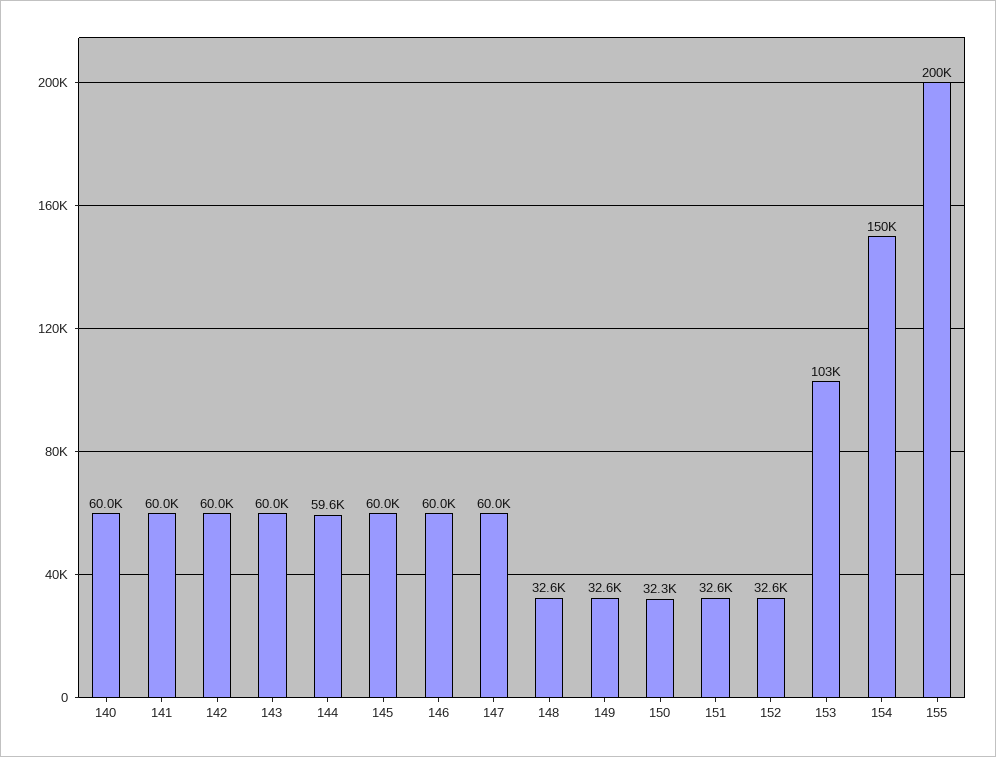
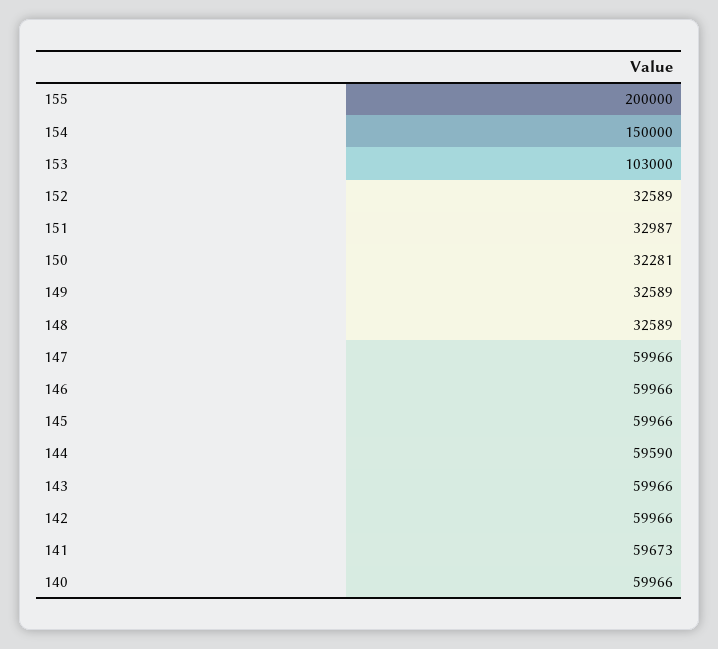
  {
    "140": 59966,
-   "141": 60000,
+   "141": 59673,
    "142": 59966,
    "143": 59966,
    "144": 59590,
    "145": 59966,
    "146": 59966,
    "147": 59966,
    "148": 32589,
    "149": 32589,
    "150": 32281,
-   "151": 32600,
+   "151": 32987,
    "152": 32589,
    "153": 103000,
    "154": 150000,
    "155": 200000
  }

